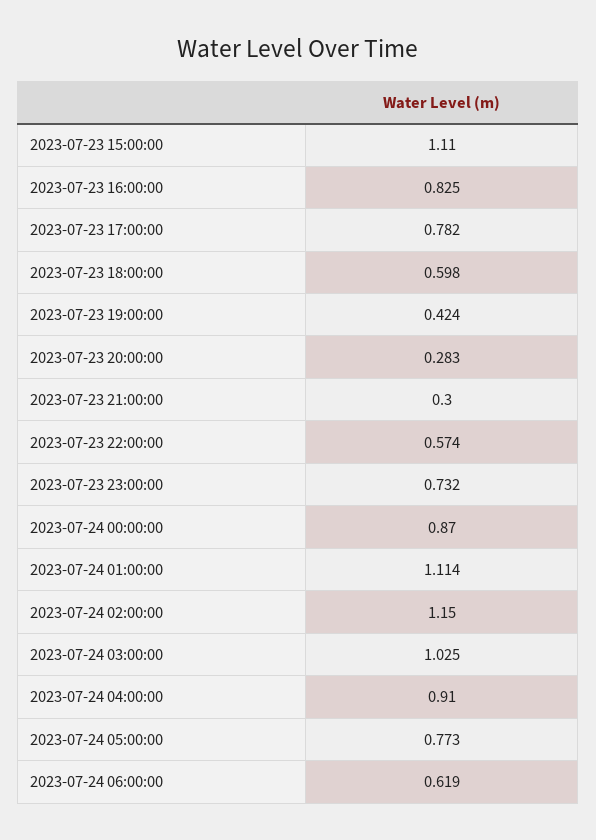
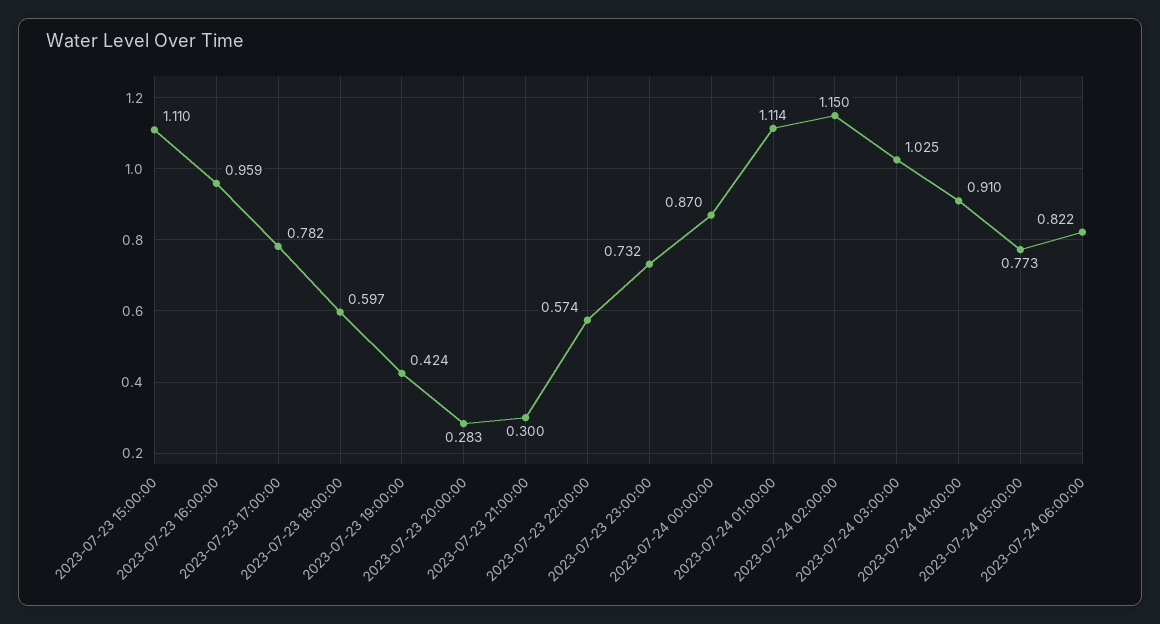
  {
    "2023-07-23 15:00:00": 1.11,
-   "2023-07-23 16:00:00": 0.825,
+   "2023-07-23 16:00:00": 0.959,
    "2023-07-23 17:00:00": 0.782,
-   "2023-07-23 18:00:00": 0.598,
+   "2023-07-23 18:00:00": 0.597,
    "2023-07-23 19:00:00": 0.424,
    "2023-07-23 20:00:00": 0.283,
    "2023-07-23 21:00:00": 0.3,
    "2023-07-23 22:00:00": 0.574,
    "2023-07-23 23:00:00": 0.732,
    "2023-07-24 00:00:00": 0.87,
    "2023-07-24 01:00:00": 1.114,
    "2023-07-24 02:00:00": 1.15,
    "2023-07-24 03:00:00": 1.025,
    "2023-07-24 04:00:00": 0.91,
    "2023-07-24 05:00:00": 0.773,
-   "2023-07-24 06:00:00": 0.619
+   "2023-07-24 06:00:00": 0.822
  }

